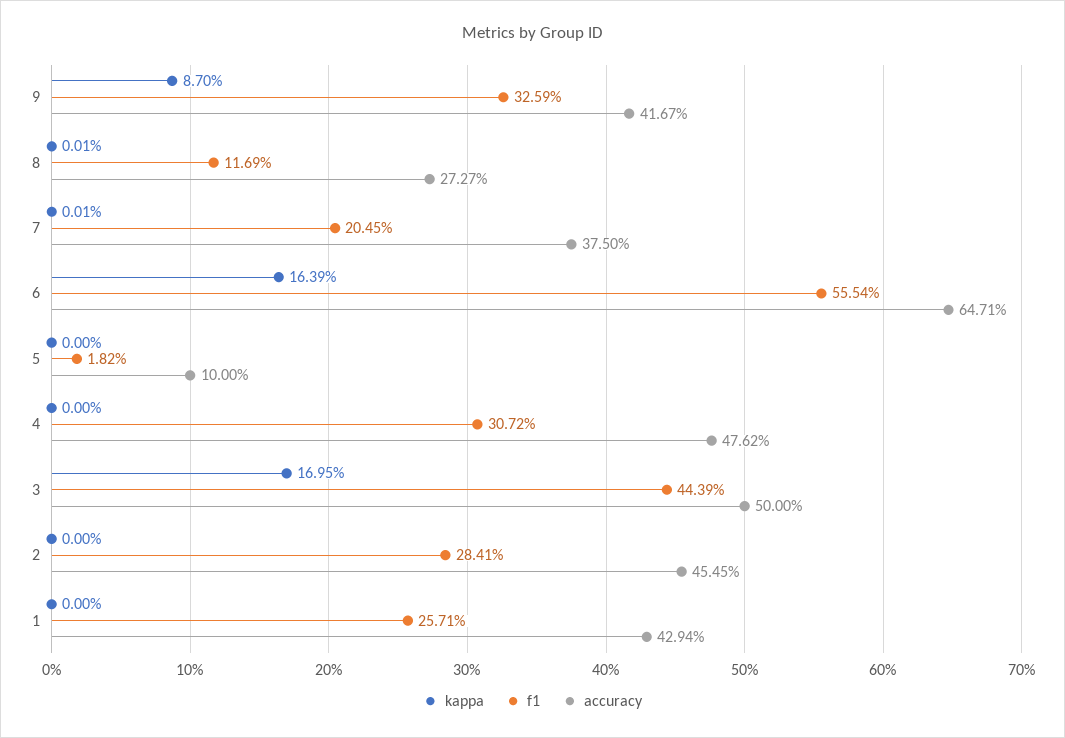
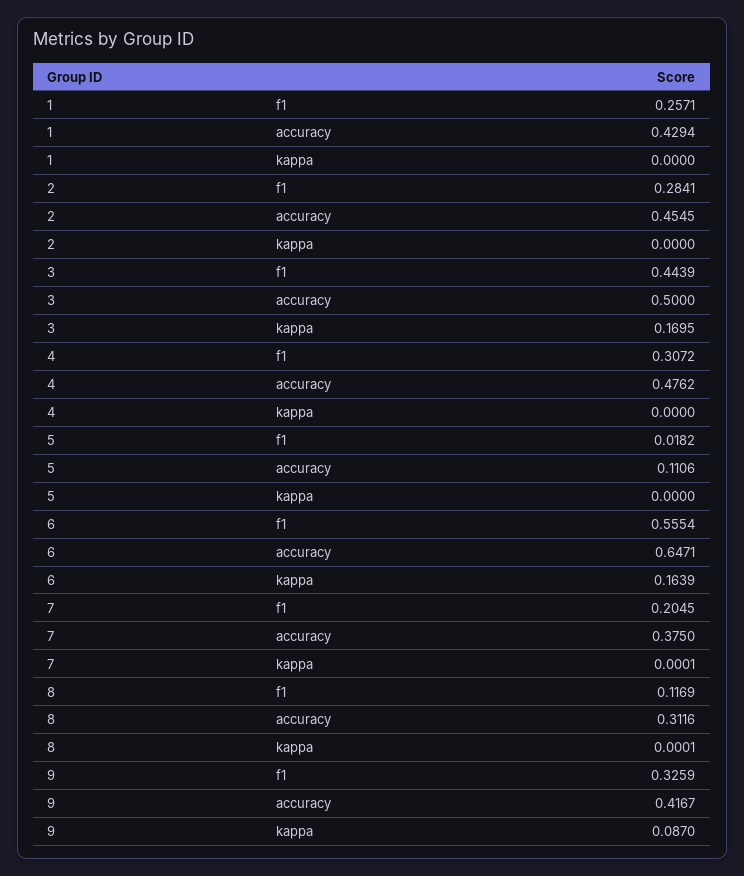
  {
    "kappa": {
      "9": 0.087,
      "8": 0.0001,
      "7": 0.0001,
      "6": 0.1639,
      "5": 0,
      "4": 0,
      "3": 0.1695,
      "2": 0,
      "1": 0
    },
    "f1": {
      "9": 0.3259,
      "8": 0.1169,
      "7": 0.2045,
      "6": 0.5554,
      "5": 0.0182,
      "4": 0.3072,
      "3": 0.4439,
      "2": 0.2841,
      "1": 0.2571
    },
    "accuracy": {
      "9": 0.4167,
-     "8": 0.2727,
+     "8": 0.3116,
      "7": 0.375,
      "6": 0.6471,
-     "5": 0.1,
+     "5": 0.1106,
      "4": 0.4762,
      "3": 0.5,
      "2": 0.4545,
      "1": 0.4294
    }
  }

